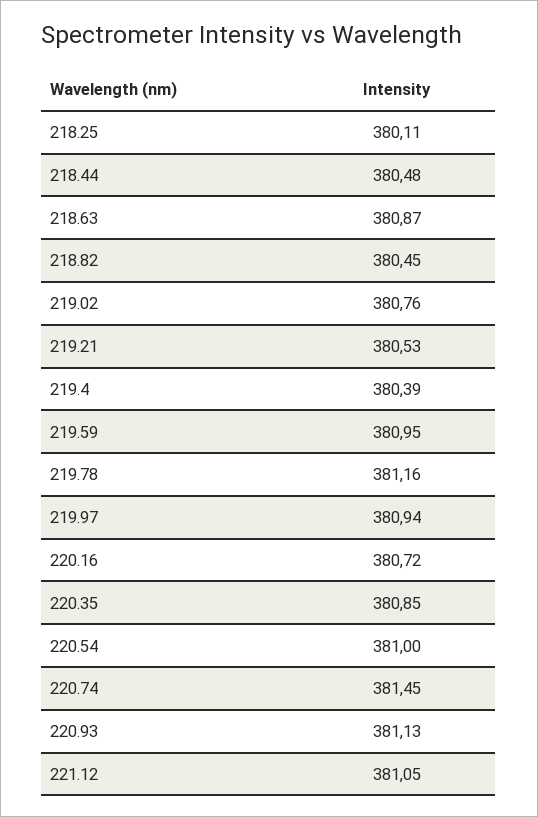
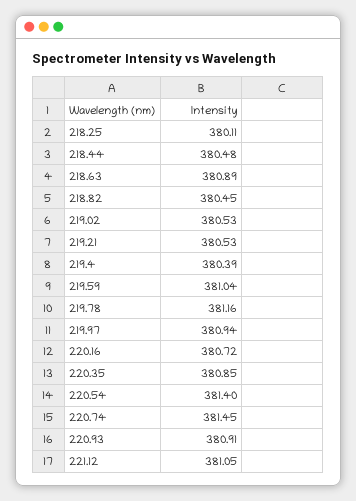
  {
    "218.25": 380.11,
    "218.44": 380.48,
-   "218.63": 380.87,
+   "218.63": 380.89,
    "218.82": 380.45,
-   "219.02": 380.76,
+   "219.02": 380.53,
    "219.21": 380.53,
    "219.4": 380.39,
-   "219.59": 380.95,
+   "219.59": 381.04,
    "219.78": 381.16,
    "219.97": 380.94,
    "220.16": 380.72,
    "220.35": 380.85,
-   "220.54": 381,
+   "220.54": 381.4,
    "220.74": 381.45,
-   "220.93": 381.13,
+   "220.93": 380.91,
    "221.12": 381.05
  }

